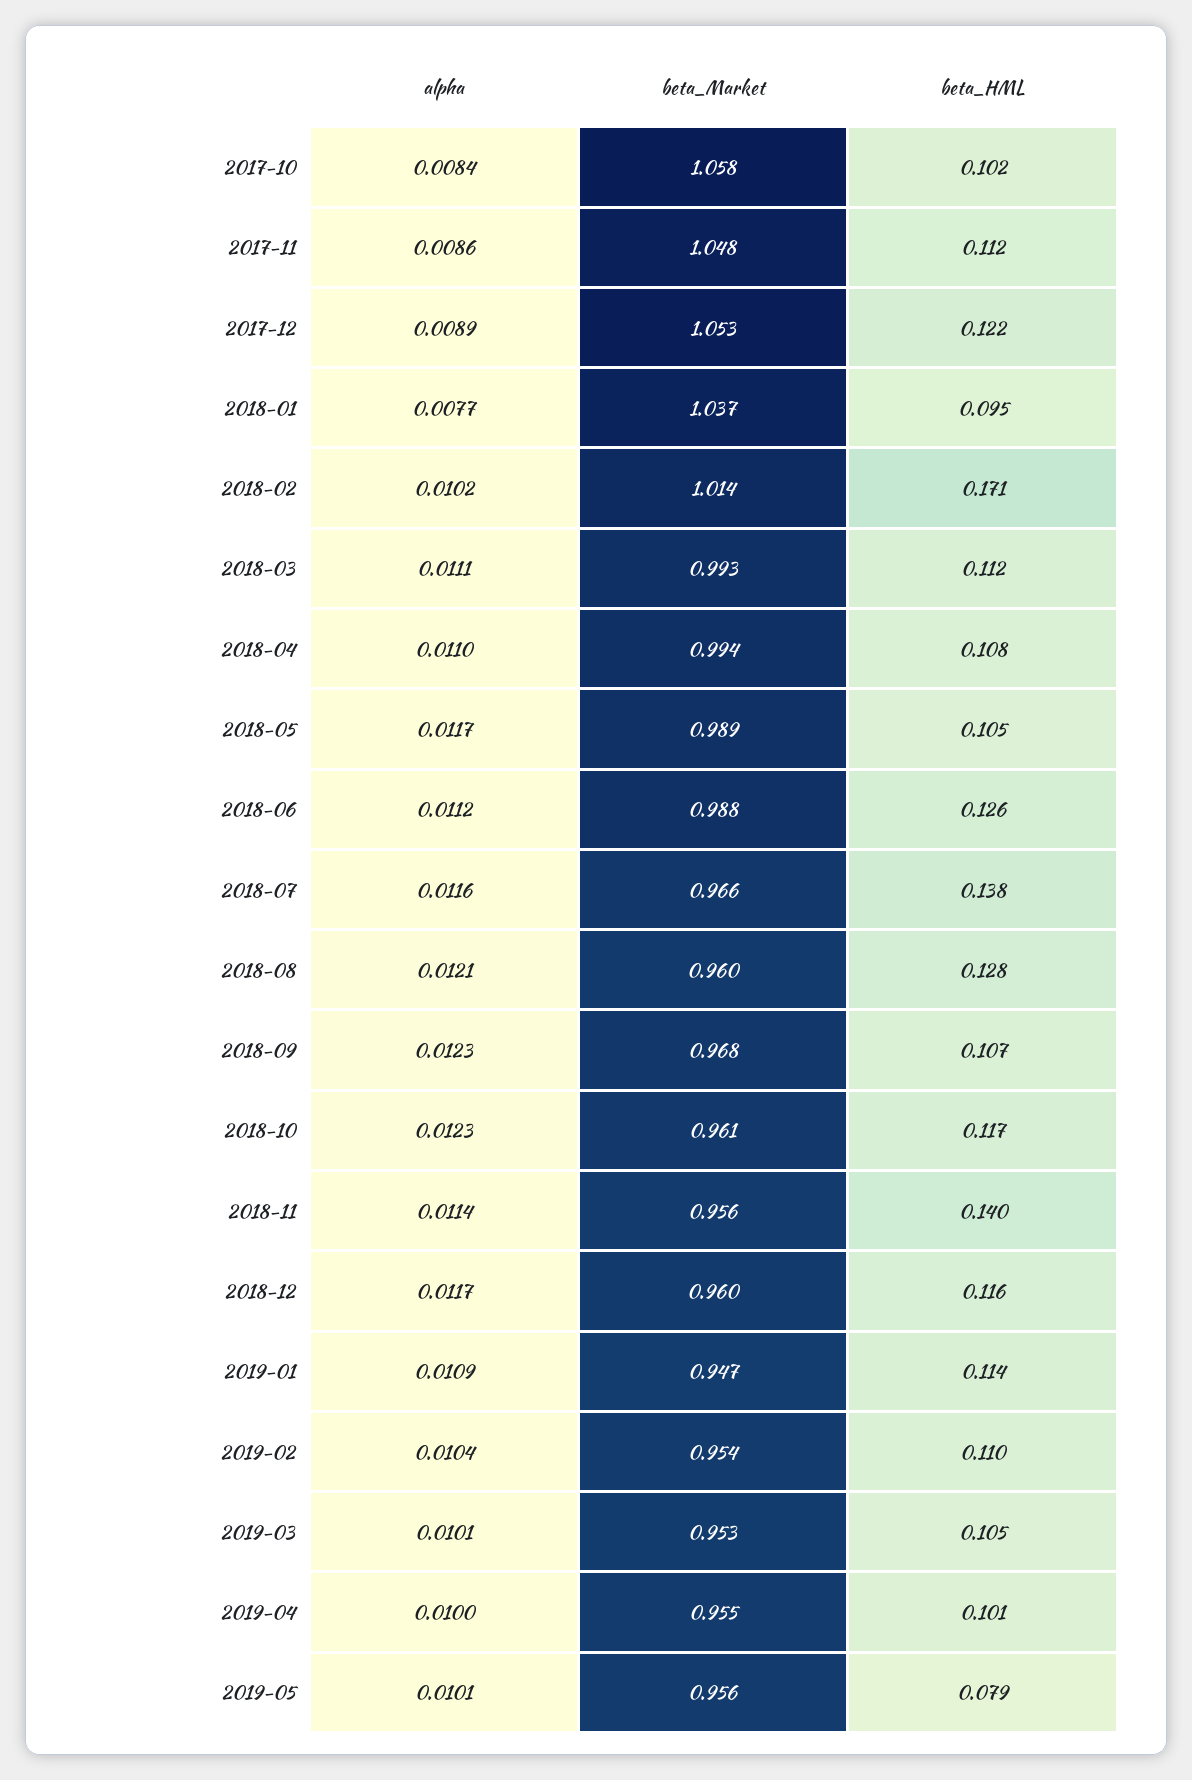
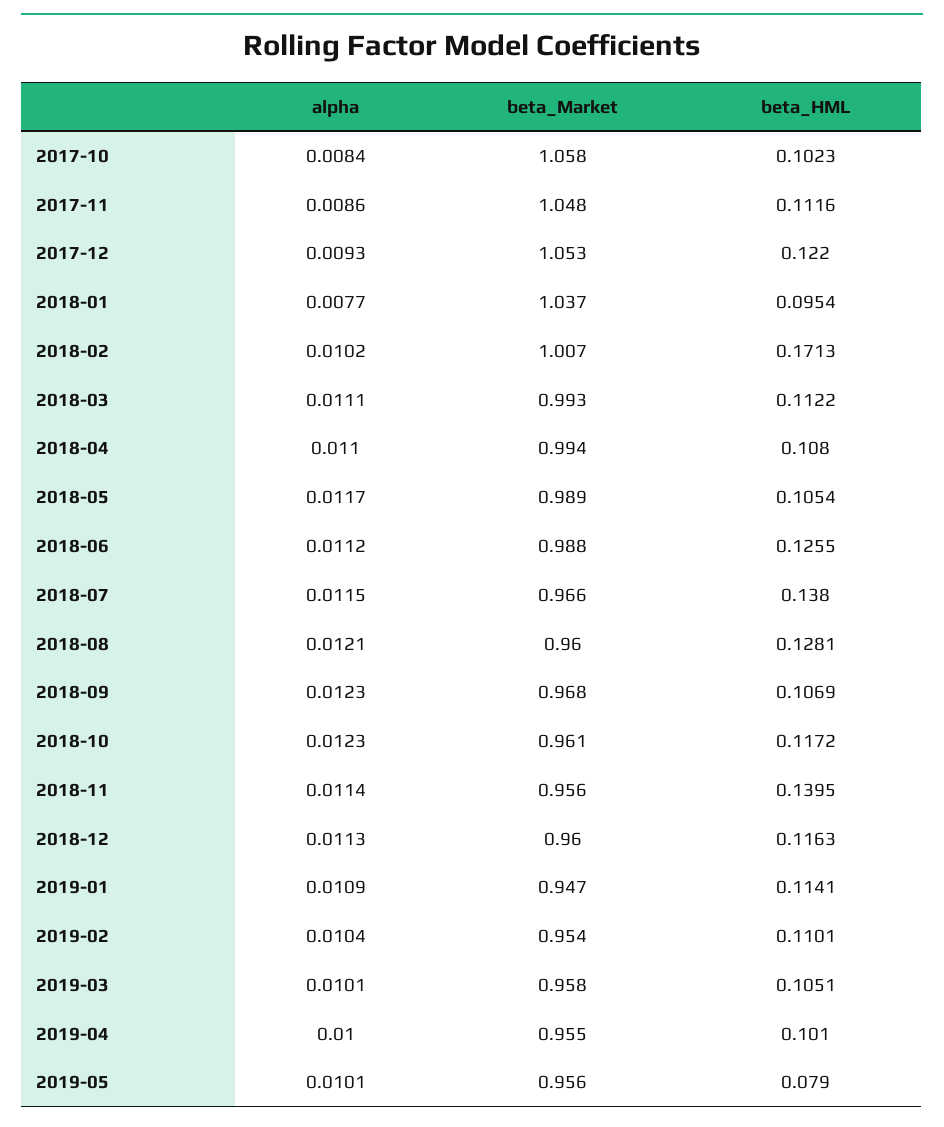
  {
    "alpha": {
      "2017-10": 0.0084,
      "2017-11": 0.0086,
-     "2017-12": 0.0089,
+     "2017-12": 0.0093,
      "2018-01": 0.0077,
      "2018-02": 0.0102,
      "2018-03": 0.0111,
      "2018-04": 0.011,
      "2018-05": 0.0117,
      "2018-06": 0.0112,
-     "2018-07": 0.0116,
+     "2018-07": 0.0115,
      "2018-08": 0.0121,
      "2018-09": 0.0123,
      "2018-10": 0.0123,
      "2018-11": 0.0114,
-     "2018-12": 0.0117,
+     "2018-12": 0.0113,
      "2019-01": 0.0109,
      "2019-02": 0.0104,
      "2019-03": 0.0101,
      "2019-04": 0.01,
      "2019-05": 0.0101
    },
    "beta_Market": {
      "2017-10": 1.058,
      "2017-11": 1.048,
      "2017-12": 1.053,
      "2018-01": 1.037,
-     "2018-02": 1.014,
+     "2018-02": 1.007,
      "2018-03": 0.993,
      "2018-04": 0.994,
      "2018-05": 0.989,
      "2018-06": 0.988,
      "2018-07": 0.966,
      "2018-08": 0.96,
      "2018-09": 0.968,
      "2018-10": 0.961,
      "2018-11": 0.956,
      "2018-12": 0.96,
      "2019-01": 0.947,
      "2019-02": 0.954,
-     "2019-03": 0.953,
+     "2019-03": 0.958,
      "2019-04": 0.955,
      "2019-05": 0.956
    },
    "beta_HML": {
      "2017-10": 0.1023,
      "2017-11": 0.1116,
      "2017-12": 0.122,
      "2018-01": 0.0954,
      "2018-02": 0.1713,
      "2018-03": 0.1122,
      "2018-04": 0.108,
      "2018-05": 0.1054,
      "2018-06": 0.1255,
      "2018-07": 0.138,
      "2018-08": 0.1281,
      "2018-09": 0.1069,
      "2018-10": 0.1172,
      "2018-11": 0.1395,
      "2018-12": 0.1163,
      "2019-01": 0.1141,
      "2019-02": 0.1101,
      "2019-03": 0.1051,
      "2019-04": 0.101,
      "2019-05": 0.079
    }
  }

